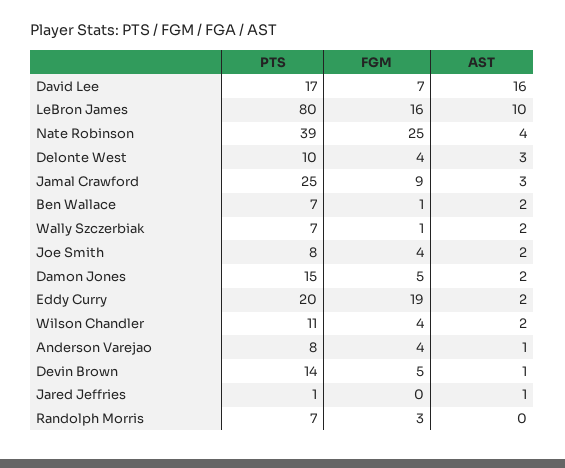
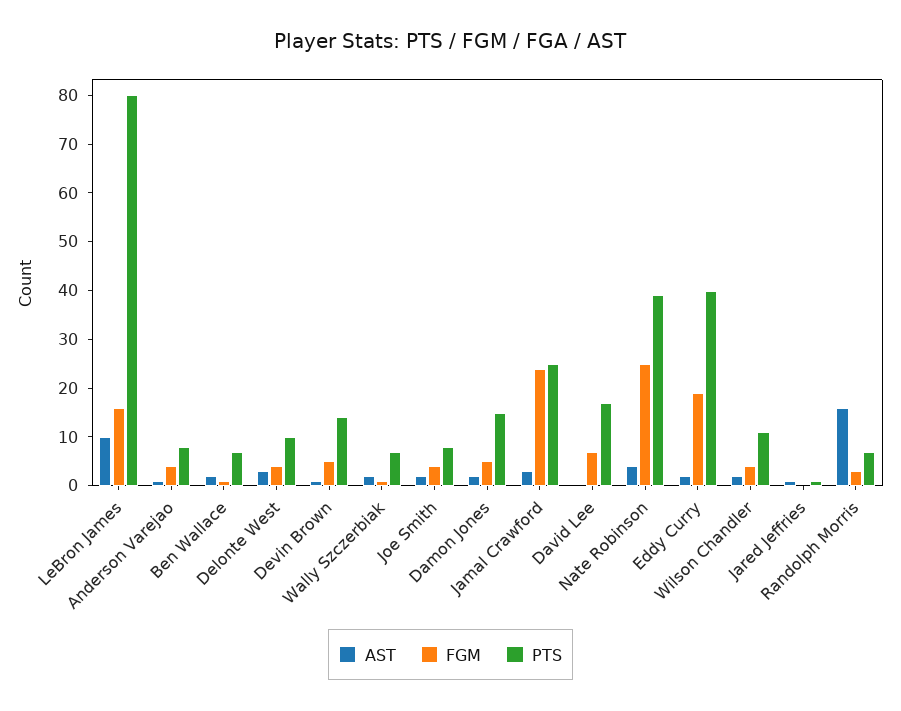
  {
    "PTS": {
      "David Lee": 17,
      "LeBron James": 80,
      "Nate Robinson": 39,
      "Delonte West": 10,
      "Jamal Crawford": 25,
      "Ben Wallace": 7,
      "Wally Szczerbiak": 7,
      "Joe Smith": 8,
      "Damon Jones": 15,
-     "Eddy Curry": 20,
+     "Eddy Curry": 40,
      "Wilson Chandler": 11,
      "Anderson Varejao": 8,
      "Devin Brown": 14,
      "Jared Jeffries": 1,
      "Randolph Morris": 7
    },
    "FGM": {
      "David Lee": 7,
      "LeBron James": 16,
      "Nate Robinson": 25,
      "Delonte West": 4,
-     "Jamal Crawford": 9,
+     "Jamal Crawford": 25,
      "Ben Wallace": 1,
      "Wally Szczerbiak": 1,
      "Joe Smith": 4,
      "Damon Jones": 5,
      "Eddy Curry": 19,
      "Wilson Chandler": 4,
      "Anderson Varejao": 4,
      "Devin Brown": 5,
      "Jared Jeffries": 0,
      "Randolph Morris": 3
    },
    "AST": {
-     "David Lee": 16,
+     "David Lee": 0,
      "LeBron James": 10,
      "Nate Robinson": 4,
      "Delonte West": 3,
      "Jamal Crawford": 3,
      "Ben Wallace": 2,
      "Wally Szczerbiak": 2,
      "Joe Smith": 2,
      "Damon Jones": 2,
      "Eddy Curry": 2,
      "Wilson Chandler": 2,
      "Anderson Varejao": 1,
      "Devin Brown": 1,
      "Jared Jeffries": 1,
-     "Randolph Morris": 0
+     "Randolph Morris": 15
    }
  }

